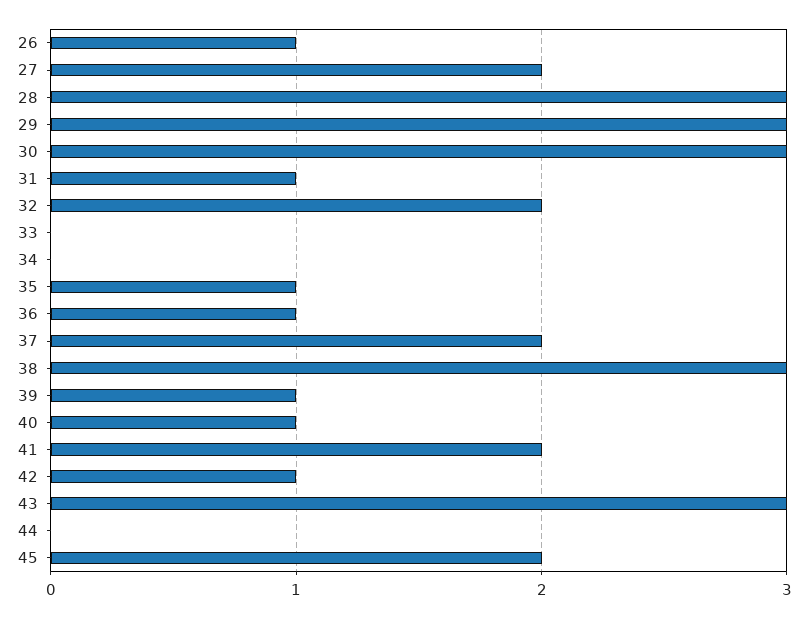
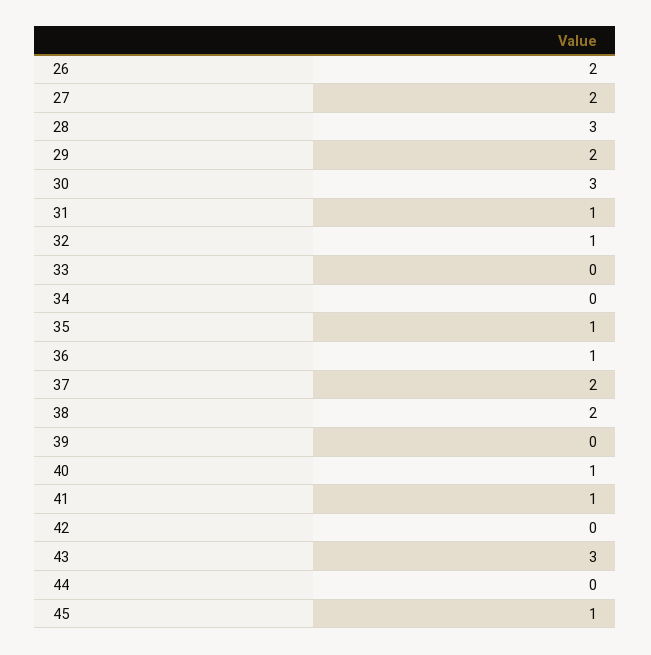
  {
-   "26": 1,
+   "26": 2,
    "27": 2,
    "28": 3,
-   "29": 3,
+   "29": 2,
    "30": 3,
    "31": 1,
-   "32": 2,
+   "32": 1,
    "33": 0,
    "34": 0,
    "35": 1,
    "36": 1,
    "37": 2,
-   "38": 3,
+   "38": 2,
-   "39": 1,
+   "39": 0,
    "40": 1,
-   "41": 2,
+   "41": 1,
-   "42": 1,
+   "42": 0,
    "43": 3,
    "44": 0,
-   "45": 2
+   "45": 1
  }

